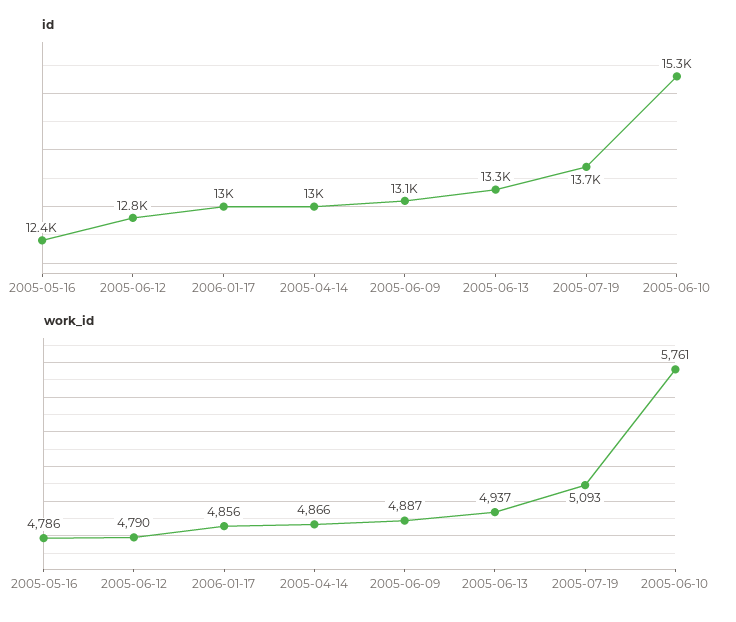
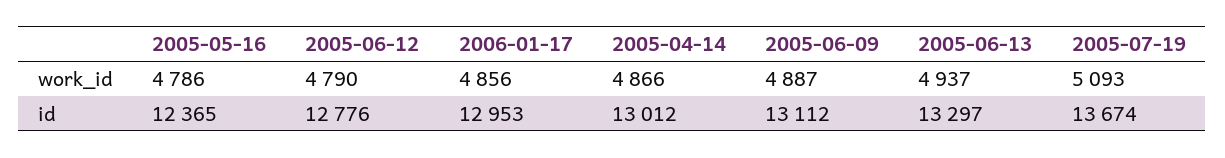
  {
    "id": {
      "2005-05-16": 12365,
      "2005-06-12": 12776,
      "2006-01-17": 12953,
      "2005-04-14": 13012,
      "2005-06-09": 13112,
      "2005-06-13": 13297,
-     "2005-07-19": 13674,
+     "2005-07-19": 13674
-     "2005-06-10": 15300
    },
    "work_id": {
      "2005-05-16": 4786,
      "2005-06-12": 4790,
      "2006-01-17": 4856,
      "2005-04-14": 4866,
      "2005-06-09": 4887,
      "2005-06-13": 4937,
-     "2005-07-19": 5093,
+     "2005-07-19": 5093
-     "2005-06-10": 5761
    }
  }

